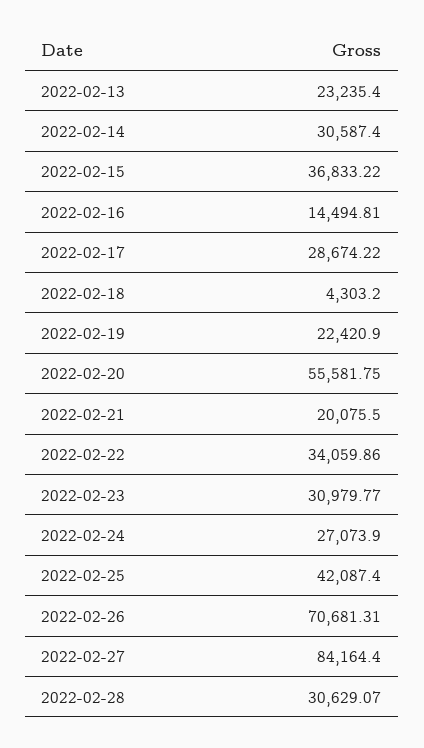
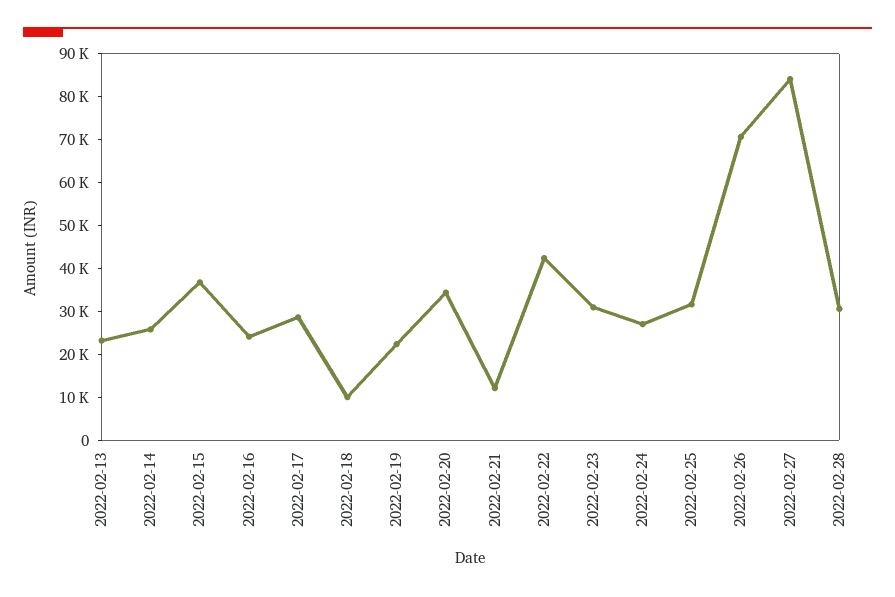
  {
    "2022-02-13": 23235.4,
-   "2022-02-14": 30587.4,
+   "2022-02-14": 26000,
    "2022-02-15": 36833.22,
-   "2022-02-16": 14494.81,
+   "2022-02-16": 24000,
    "2022-02-17": 28674.22,
-   "2022-02-18": 4303.2,
+   "2022-02-18": 10000,
    "2022-02-19": 22420.9,
-   "2022-02-20": 55581.75,
+   "2022-02-20": 34000,
-   "2022-02-21": 20075.5,
+   "2022-02-21": 12000,
-   "2022-02-22": 34059.86,
+   "2022-02-22": 42000,
    "2022-02-23": 30979.77,
    "2022-02-24": 27073.9,
-   "2022-02-25": 42087.4,
+   "2022-02-25": 32000,
    "2022-02-26": 70681.31,
    "2022-02-27": 84164.4,
    "2022-02-28": 30629.07
  }

